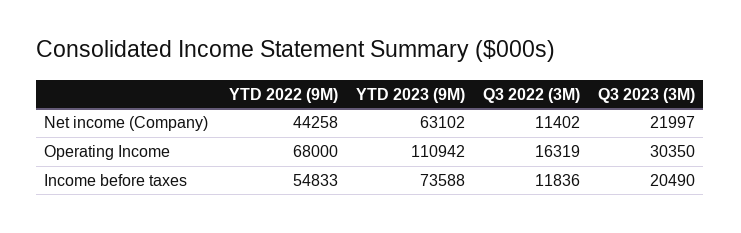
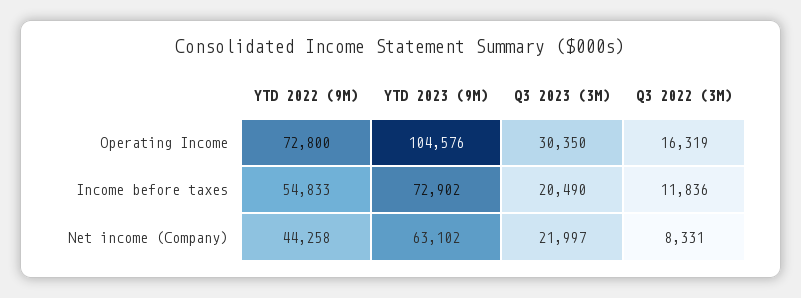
  {
    "YTD 2022 (9M)": {
      "Net income (Company)": 44258,
-     "Operating Income": 68000,
+     "Operating Income": 72800,
      "Income before taxes": 54833
    },
    "YTD 2023 (9M)": {
      "Net income (Company)": 63102,
-     "Operating Income": 110942,
+     "Operating Income": 104576,
-     "Income before taxes": 73588
+     "Income before taxes": 72902
    },
    "Q3 2022 (3M)": {
-     "Net income (Company)": 11402,
+     "Net income (Company)": 8331,
      "Operating Income": 16319,
      "Income before taxes": 11836
    },
    "Q3 2023 (3M)": {
      "Net income (Company)": 21997,
      "Operating Income": 30350,
      "Income before taxes": 20490
    }
  }

